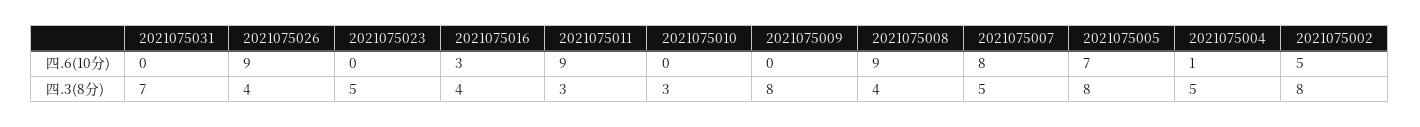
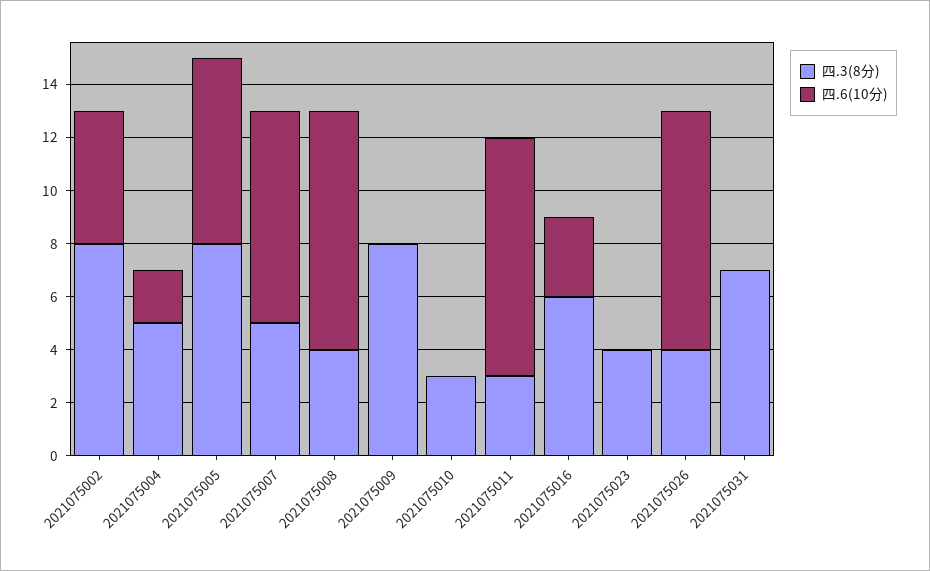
  {
    "四.6(10分)": {
      "2021075031": 0,
      "2021075026": 9,
      "2021075023": 0,
      "2021075016": 3,
      "2021075011": 9,
      "2021075010": 0,
      "2021075009": 0,
      "2021075008": 9,
      "2021075007": 8,
      "2021075005": 7,
-     "2021075004": 1,
+     "2021075004": 2,
      "2021075002": 5
    },
    "四.3(8分)": {
      "2021075031": 7,
      "2021075026": 4,
-     "2021075023": 5,
+     "2021075023": 4,
-     "2021075016": 4,
+     "2021075016": 6,
      "2021075011": 3,
      "2021075010": 3,
      "2021075009": 8,
      "2021075008": 4,
      "2021075007": 5,
      "2021075005": 8,
      "2021075004": 5,
      "2021075002": 8
    }
  }

